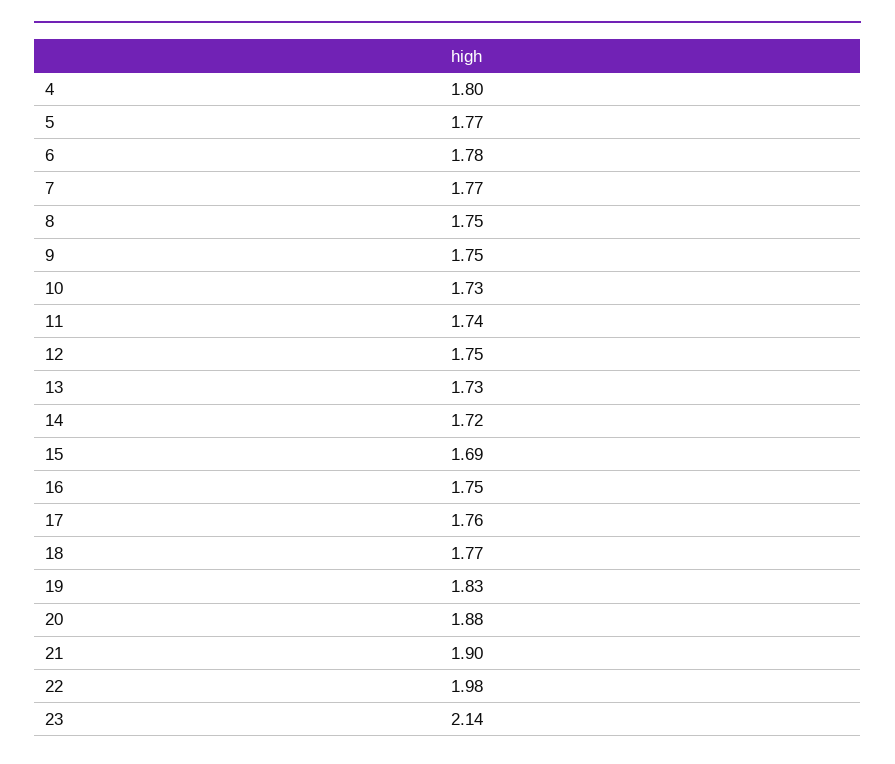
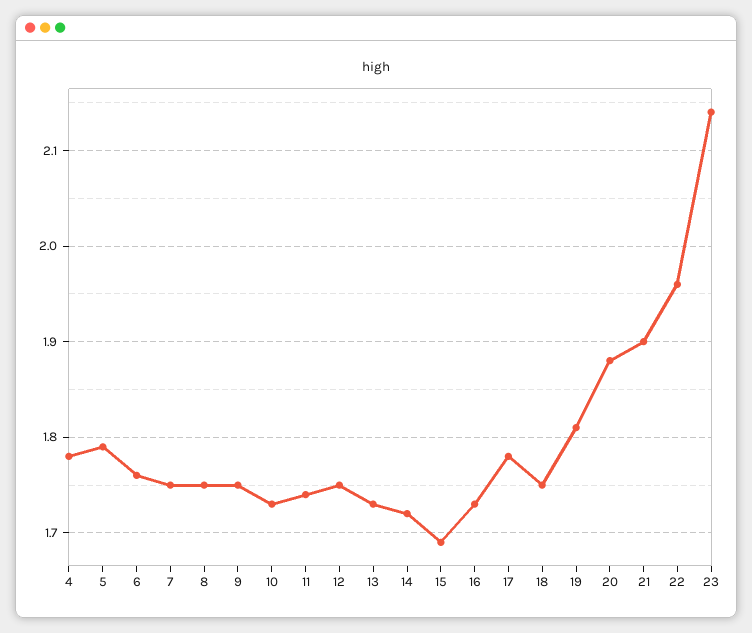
  {
-   "4": 1.8,
+   "4": 1.78,
-   "5": 1.77,
+   "5": 1.79,
-   "6": 1.78,
+   "6": 1.76,
-   "7": 1.77,
+   "7": 1.75,
    "8": 1.75,
    "9": 1.75,
    "10": 1.73,
    "11": 1.74,
    "12": 1.75,
    "13": 1.73,
    "14": 1.72,
    "15": 1.69,
-   "16": 1.75,
+   "16": 1.73,
-   "17": 1.76,
+   "17": 1.78,
-   "18": 1.77,
+   "18": 1.75,
-   "19": 1.83,
+   "19": 1.81,
    "20": 1.88,
    "21": 1.9,
-   "22": 1.98,
+   "22": 1.96,
    "23": 2.14
  }

